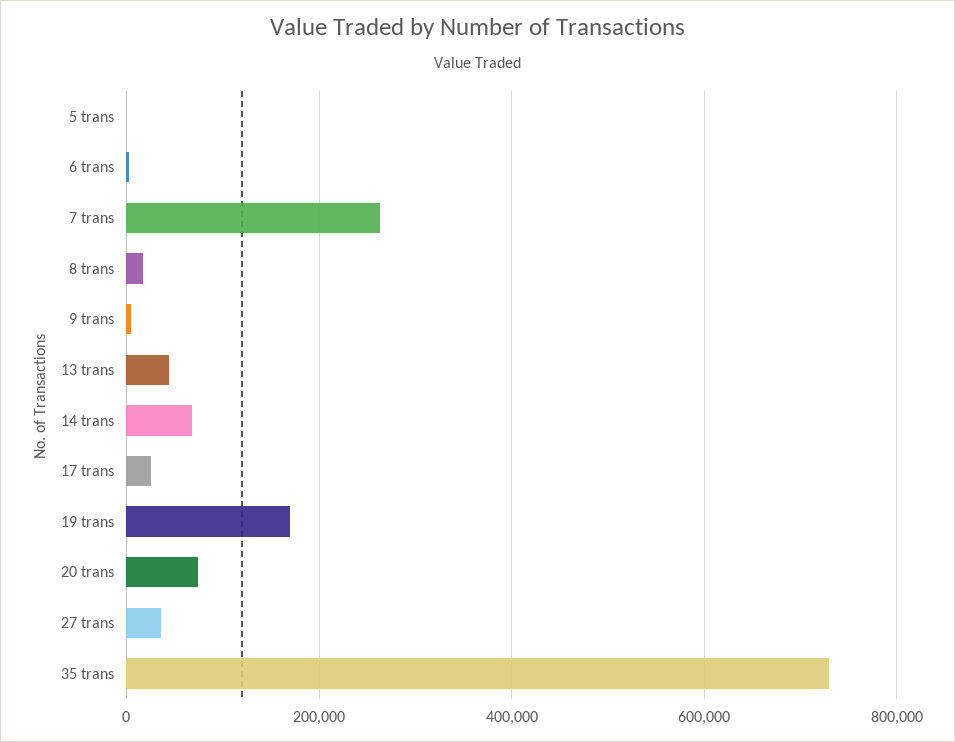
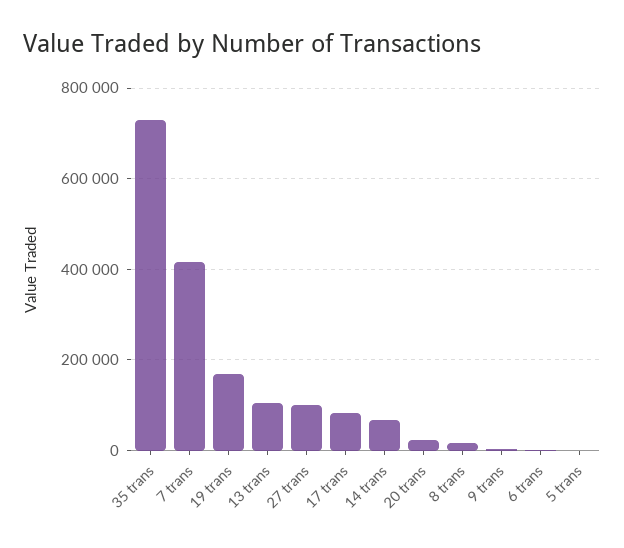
  {
    "5 trans": 0,
    "6 trans": 0,
-   "7 trans": 260000,
+   "7 trans": 420000,
    "8 trans": 20000,
    "9 trans": 0,
-   "13 trans": 40000,
+   "13 trans": 100000,
    "14 trans": 60000,
-   "17 trans": 20000,
+   "17 trans": 80000,
    "19 trans": 160000,
-   "20 trans": 80000,
+   "20 trans": 20000,
-   "27 trans": 40000,
+   "27 trans": 100000,
    "35 trans": 720000
  }

